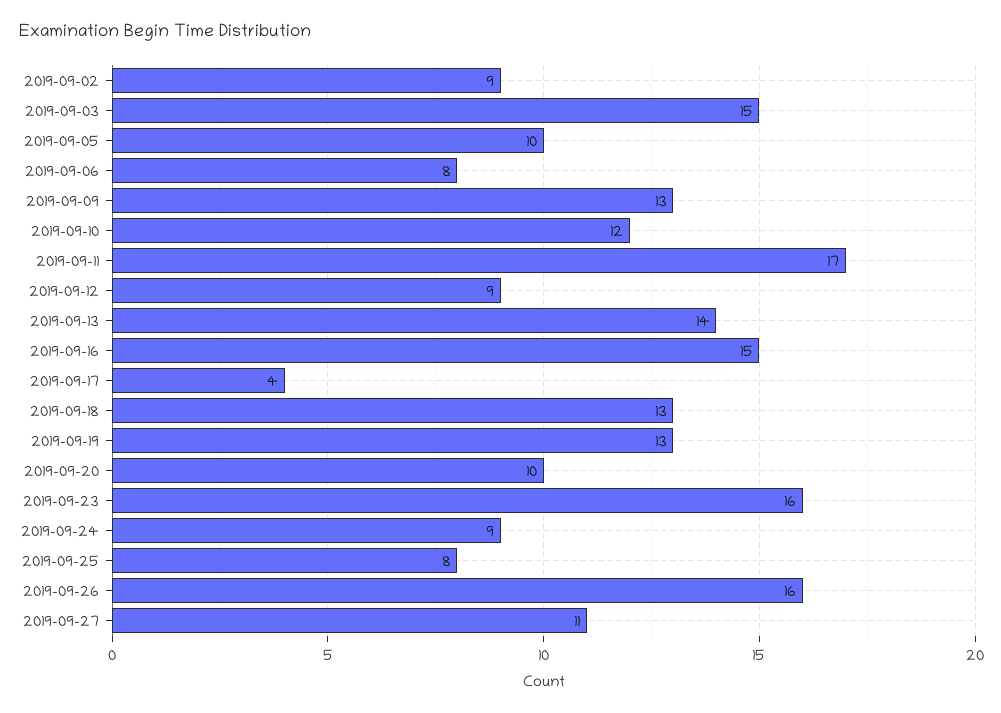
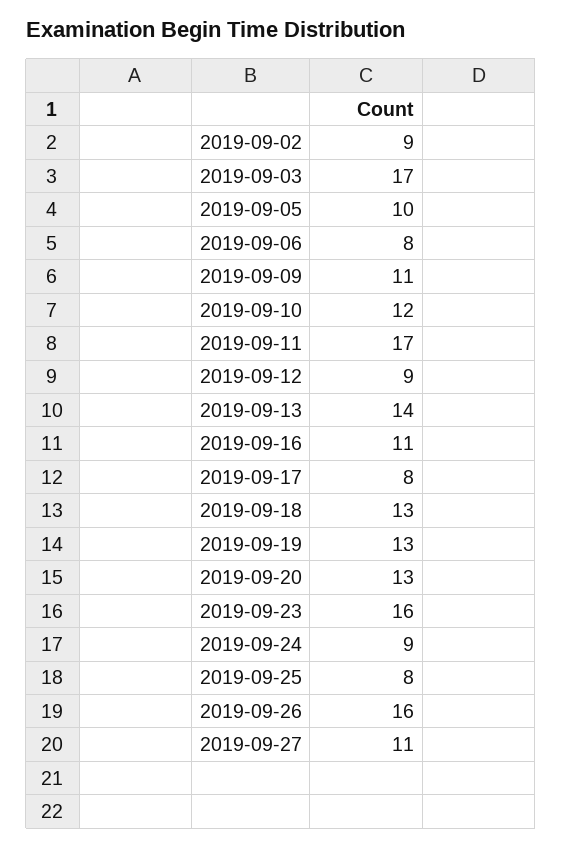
  {
    "2019-09-02": 9,
-   "2019-09-03": 15,
+   "2019-09-03": 17,
    "2019-09-05": 10,
    "2019-09-06": 8,
-   "2019-09-09": 13,
+   "2019-09-09": 11,
    "2019-09-10": 12,
    "2019-09-11": 17,
    "2019-09-12": 9,
    "2019-09-13": 14,
-   "2019-09-16": 15,
+   "2019-09-16": 11,
-   "2019-09-17": 4,
+   "2019-09-17": 8,
    "2019-09-18": 13,
    "2019-09-19": 13,
-   "2019-09-20": 10,
+   "2019-09-20": 13,
    "2019-09-23": 16,
    "2019-09-24": 9,
    "2019-09-25": 8,
    "2019-09-26": 16,
    "2019-09-27": 11
  }

